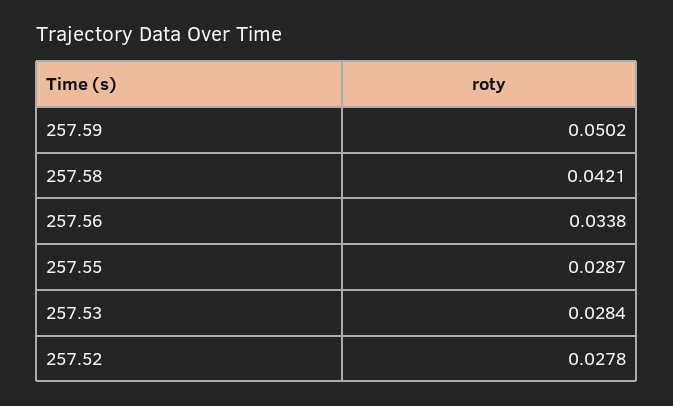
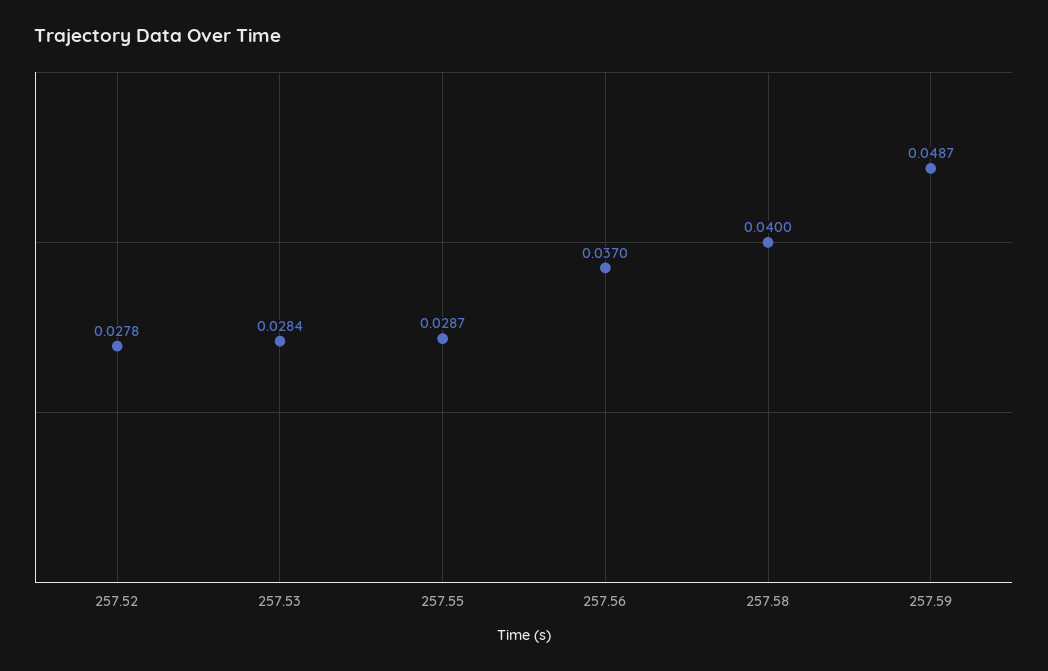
  {
-   "257.59": 0.0502,
+   "257.59": 0.0487,
-   "257.58": 0.0421,
+   "257.58": 0.04,
-   "257.56": 0.0338,
+   "257.56": 0.037,
    "257.55": 0.0287,
    "257.53": 0.0284,
    "257.52": 0.0278
  }

